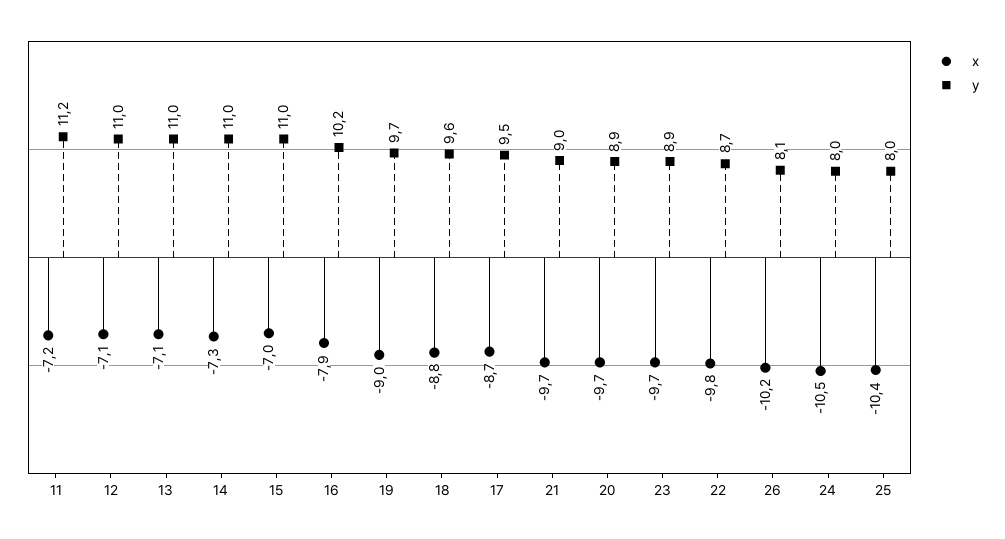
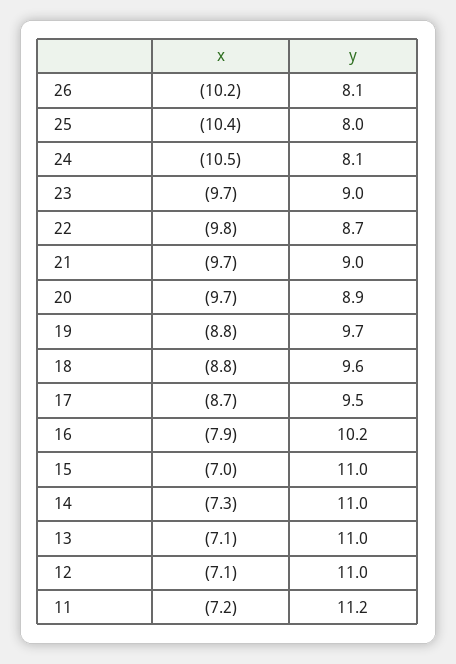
  {
    "x": {
      "11": -7.2,
      "12": -7.1,
      "13": -7.1,
      "14": -7.3,
      "15": -7,
      "16": -7.9,
-     "19": -9,
+     "19": -8.8,
      "18": -8.8,
      "17": -8.7,
      "21": -9.7,
      "20": -9.7,
      "23": -9.7,
      "22": -9.8,
      "26": -10.2,
      "24": -10.5,
      "25": -10.4
    },
    "y": {
      "11": 11.2,
      "12": 11,
      "13": 11,
      "14": 11,
      "15": 11,
      "16": 10.2,
      "19": 9.7,
      "18": 9.6,
      "17": 9.5,
      "21": 9,
      "20": 8.9,
-     "23": 8.9,
+     "23": 9,
      "22": 8.7,
      "26": 8.1,
-     "24": 8,
+     "24": 8.1,
      "25": 8
    }
  }

